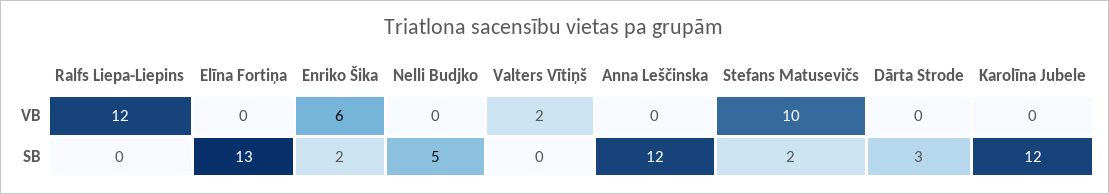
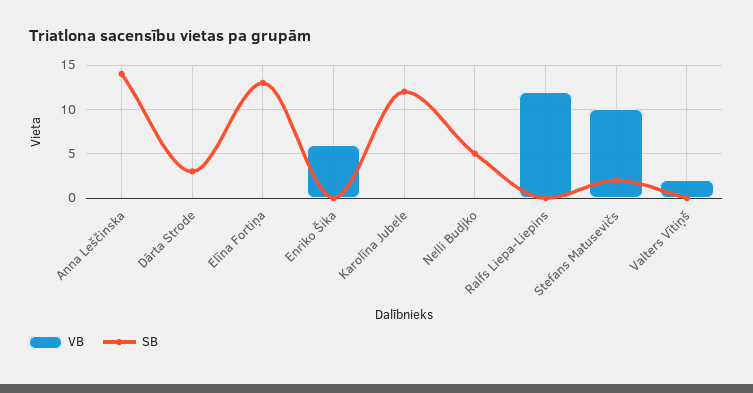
  {
    "VB": {
      "Ralfs Liepa-Liepins": 12,
      "Elīna Fortiņa": 0,
      "Enriko Šika": 6,
      "Nelli Budjko": 0,
      "Valters Vītiņš": 2,
      "Anna Leščinska": 0,
      "Stefans Matusevičs": 10,
      "Dārta Strode": 0,
      "Karolīna Jubele": 0
    },
    "SB": {
      "Ralfs Liepa-Liepins": 0,
      "Elīna Fortiņa": 13,
-     "Enriko Šika": 2,
+     "Enriko Šika": 0,
      "Nelli Budjko": 5,
      "Valters Vītiņš": 0,
-     "Anna Leščinska": 12,
+     "Anna Leščinska": 14,
      "Stefans Matusevičs": 2,
      "Dārta Strode": 3,
      "Karolīna Jubele": 12
    }
  }

